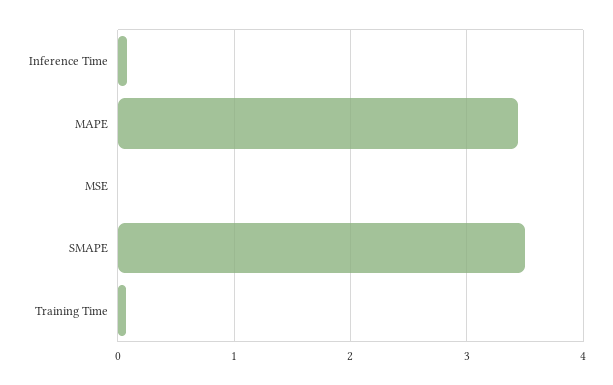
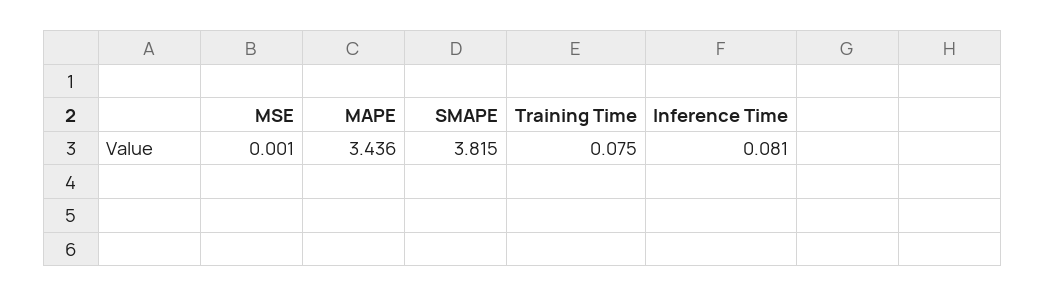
  {
    "Inference Time": 0.081,
    "MAPE": 3.436,
    "MSE": 0.001,
-   "SMAPE": 3.5,
+   "SMAPE": 3.815,
    "Training Time": 0.075
  }

